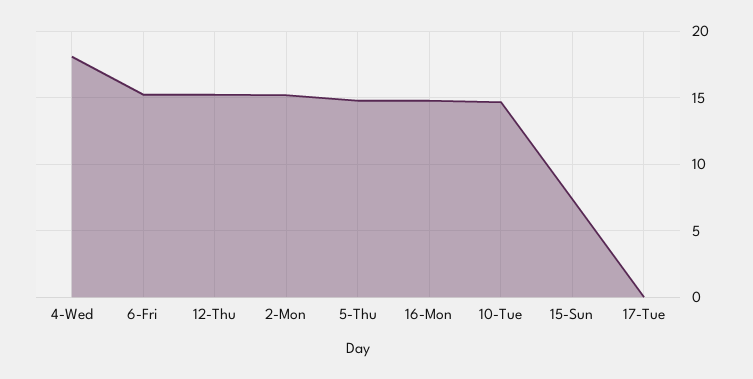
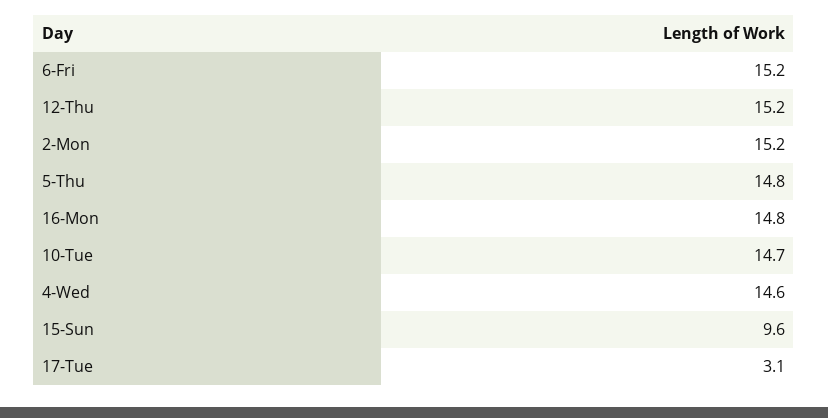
  {
-   "4-Wed": 18,
+   "4-Wed": 14.6,
    "6-Fri": 15.2,
    "12-Thu": 15.2,
    "2-Mon": 15.2,
    "5-Thu": 14.8,
    "16-Mon": 14.8,
    "10-Tue": 14.7,
-   "15-Sun": 7.5,
+   "15-Sun": 9.6,
-   "17-Tue": 0
+   "17-Tue": 3.1
  }

